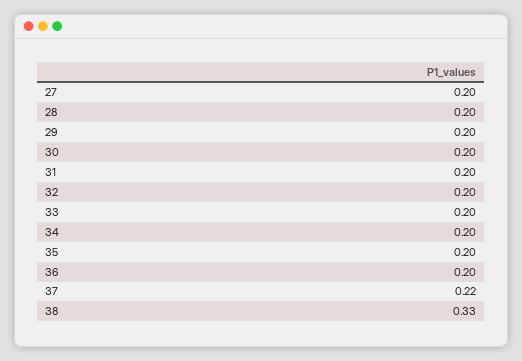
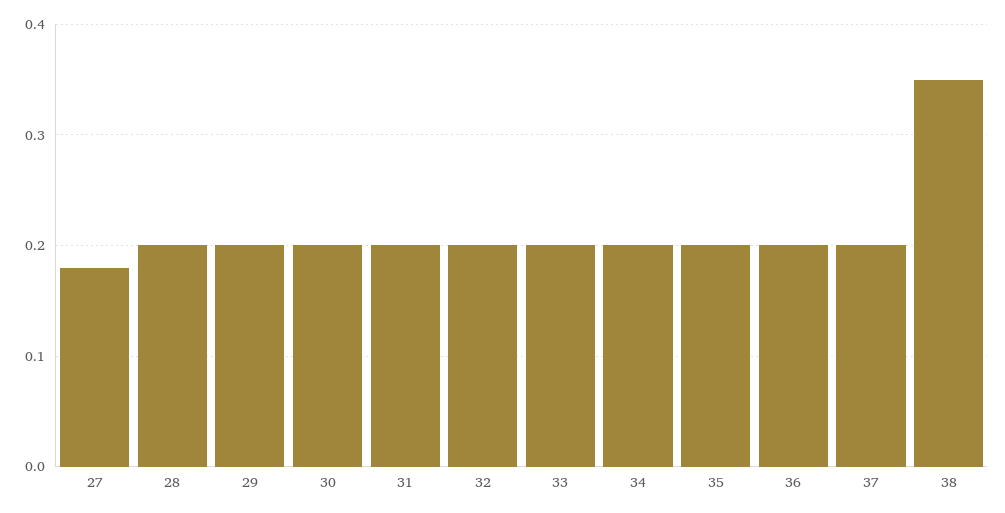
  {
-   "27": 0.2,
+   "27": 0.18,
    "28": 0.2,
    "29": 0.2,
    "30": 0.2,
    "31": 0.2,
    "32": 0.2,
    "33": 0.2,
    "34": 0.2,
    "35": 0.2,
    "36": 0.2,
-   "37": 0.22,
+   "37": 0.2,
-   "38": 0.33
+   "38": 0.35
  }

